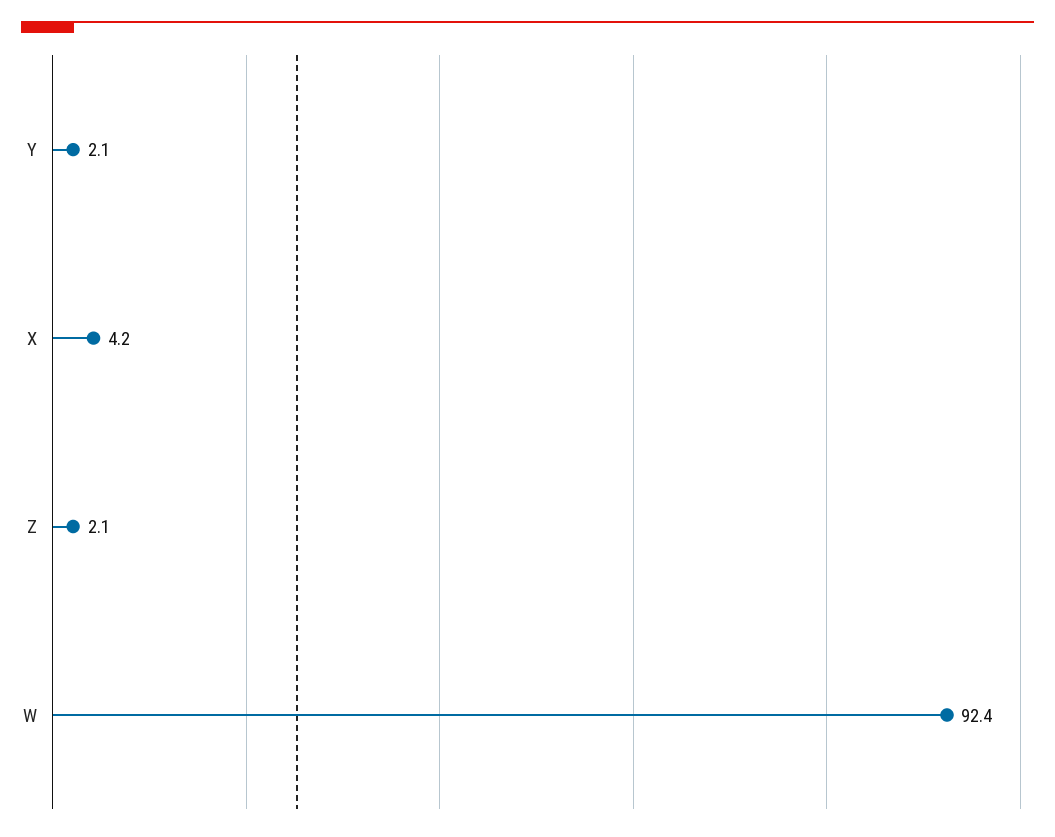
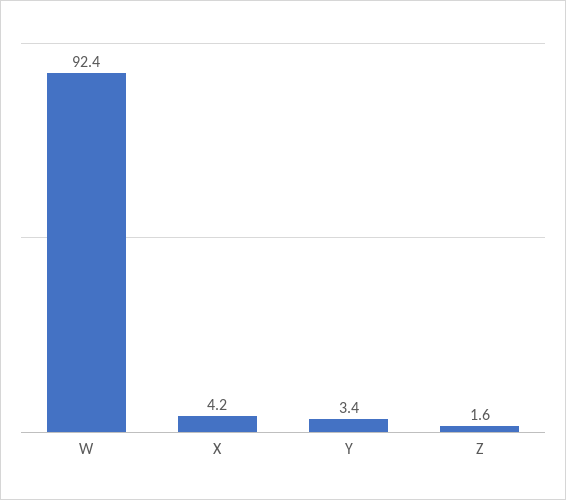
  {
-   "Y": 2.1,
+   "Y": 3.4,
    "X": 4.2,
-   "Z": 2.1,
+   "Z": 1.6,
    "W": 92.4
  }

